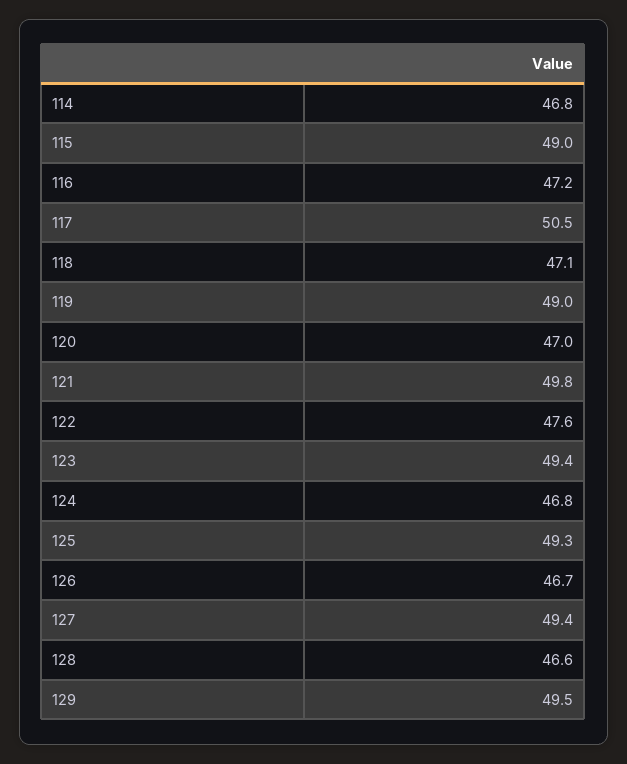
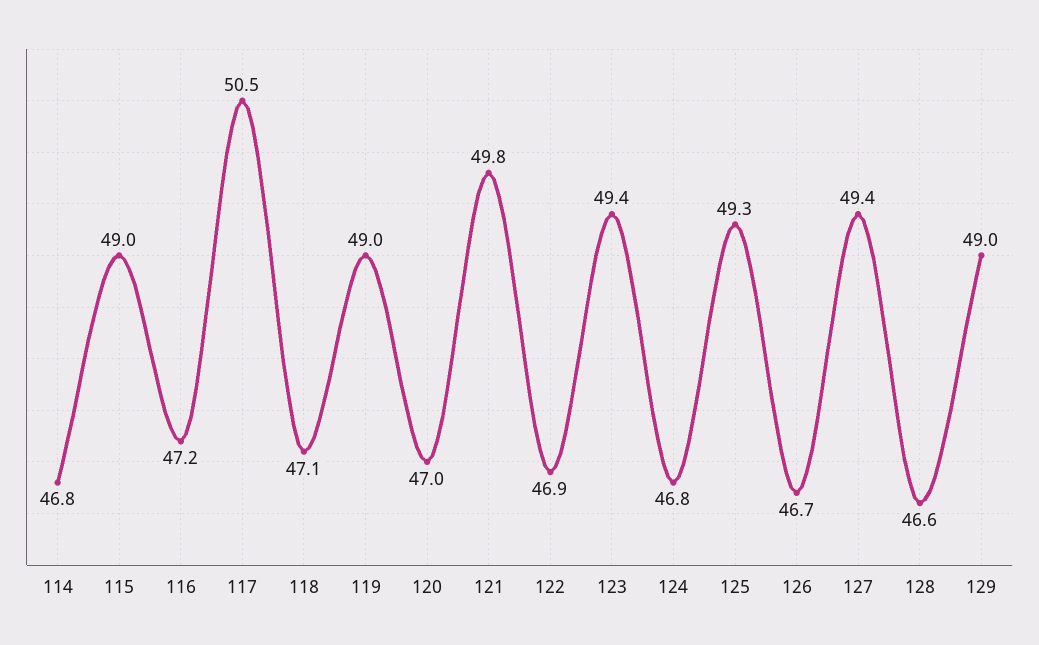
  {
    "114": 46.8,
    "115": 49,
    "116": 47.2,
    "117": 50.5,
    "118": 47.1,
    "119": 49,
    "120": 47,
    "121": 49.8,
-   "122": 47.6,
+   "122": 46.9,
    "123": 49.4,
    "124": 46.8,
    "125": 49.3,
    "126": 46.7,
    "127": 49.4,
    "128": 46.6,
-   "129": 49.5
+   "129": 49
  }

